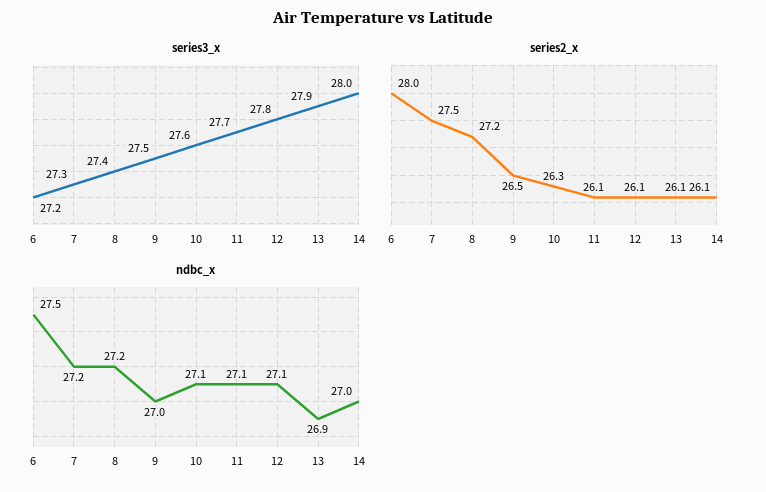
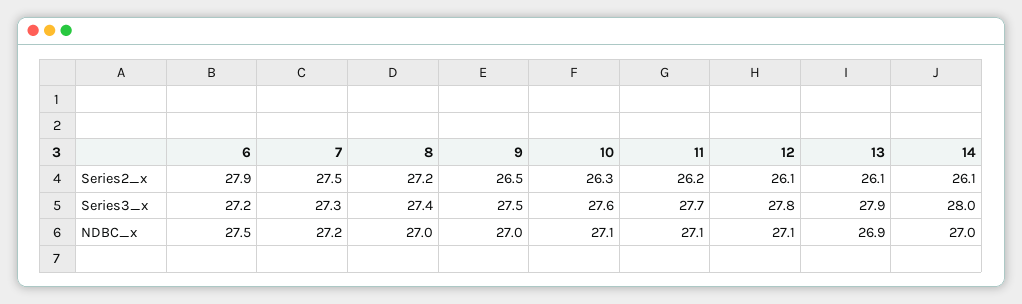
  {
    "series3_x": {
      "6": 27.2,
      "7": 27.3,
      "8": 27.4,
      "9": 27.5,
      "10": 27.6,
      "11": 27.7,
      "12": 27.8,
      "13": 27.9,
      "14": 28
    },
    "series2_x": {
-     "6": 28,
+     "6": 27.9,
      "7": 27.5,
      "8": 27.2,
      "9": 26.5,
      "10": 26.3,
-     "11": 26.1,
+     "11": 26.2,
      "12": 26.1,
      "13": 26.1,
      "14": 26.1
    },
    "ndbc_x": {
      "6": 27.5,
      "7": 27.2,
-     "8": 27.2,
+     "8": 27,
      "9": 27,
      "10": 27.1,
      "11": 27.1,
      "12": 27.1,
      "13": 26.9,
      "14": 27
    }
  }

